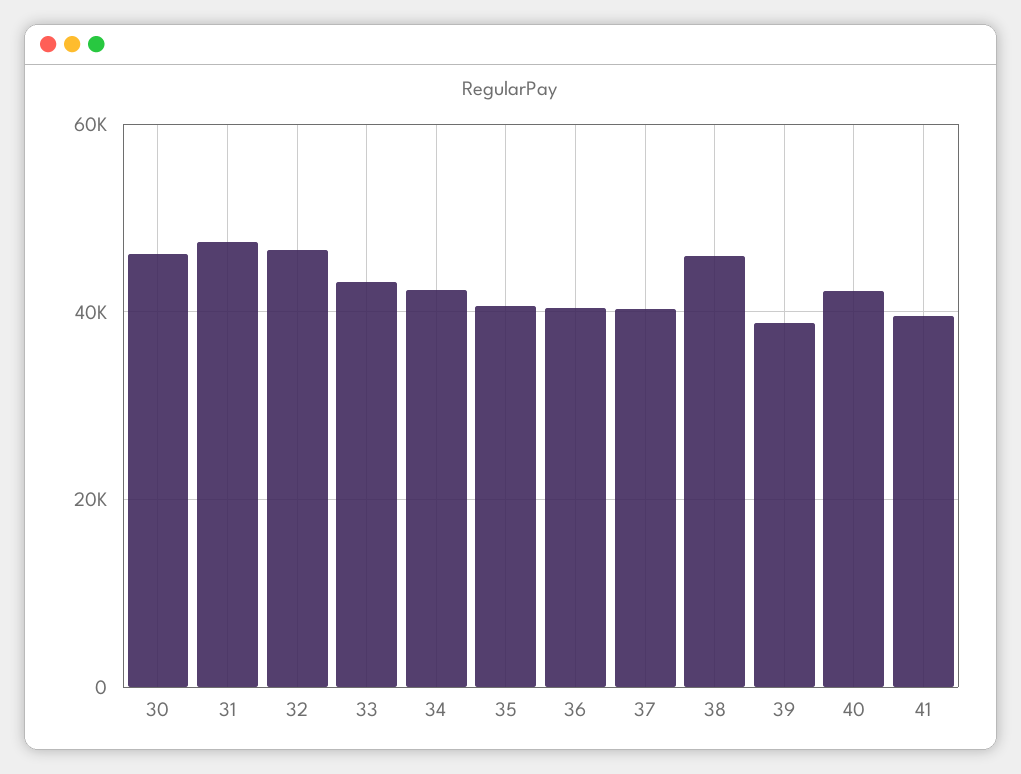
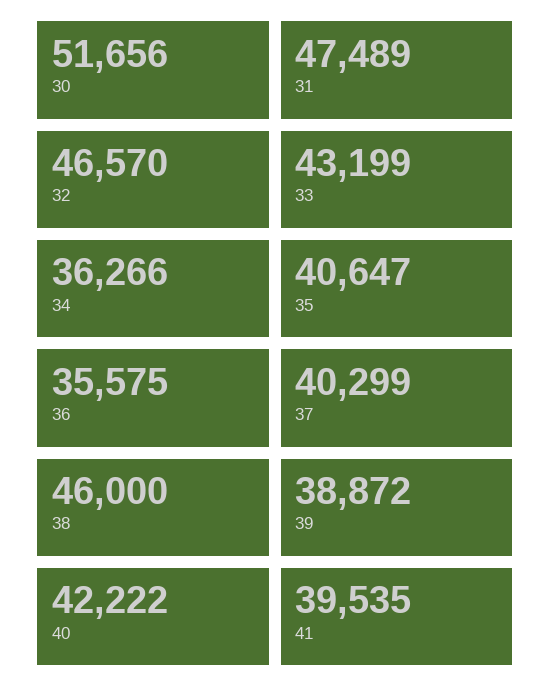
  {
-   "30": 46000,
+   "30": 51656,
    "31": 47489,
    "32": 46570,
    "33": 43199,
-   "34": 42000,
+   "34": 36266,
    "35": 40647,
-   "36": 40000,
+   "36": 35575,
    "37": 40299,
    "38": 46000,
    "39": 38872,
    "40": 42222,
    "41": 39535
  }

